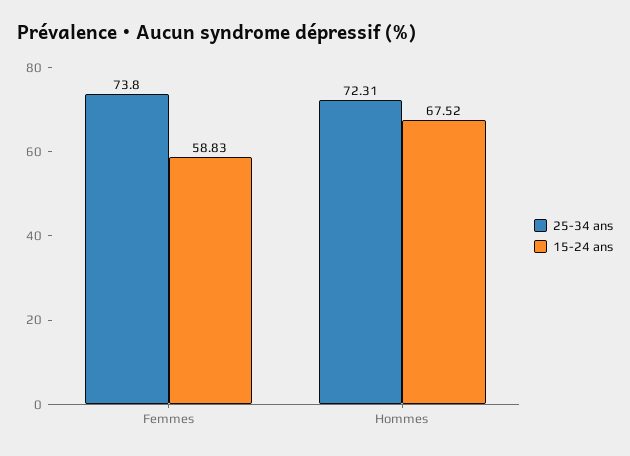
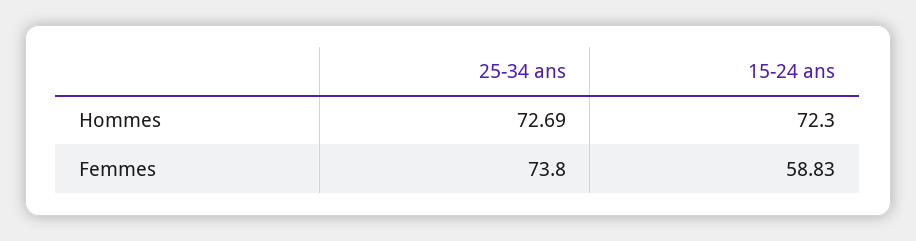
  {
    "25-34 ans": {
      "Femmes": 73.8,
-     "Hommes": 72.31
+     "Hommes": 72.69
    },
    "15-24 ans": {
      "Femmes": 58.83,
-     "Hommes": 67.52
+     "Hommes": 72.3
    }
  }

